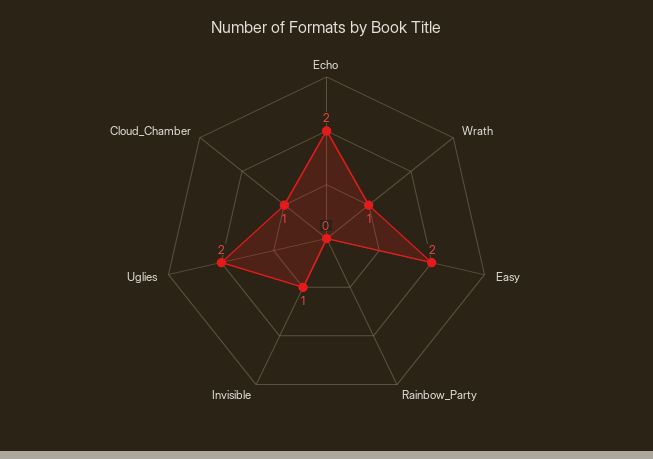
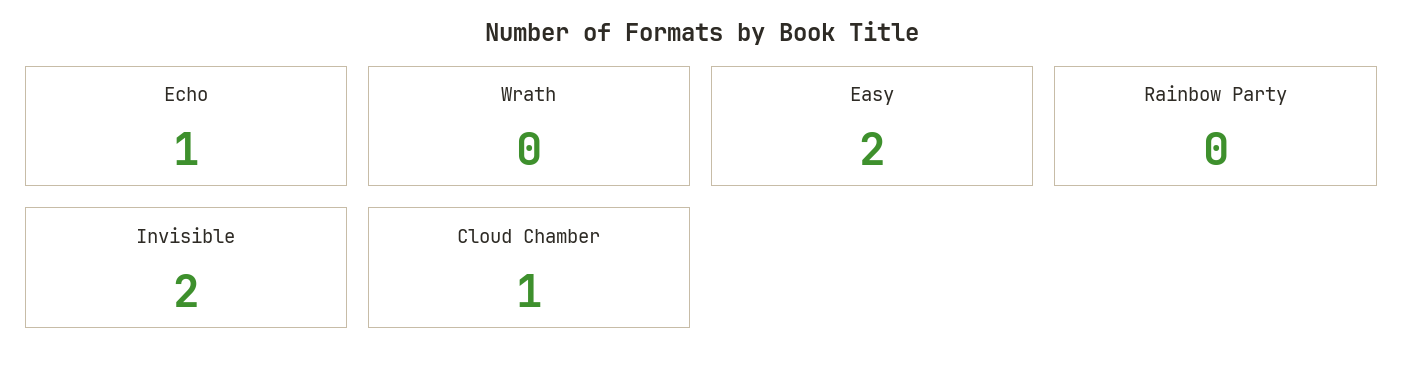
  {
-   "Echo": 2,
+   "Echo": 1,
-   "Wrath": 1,
+   "Wrath": 0,
    "Easy": 2,
    "Rainbow_Party": 0,
-   "Invisible": 1,
+   "Invisible": 2,
-   "Uglies": 2,
    "Cloud_Chamber": 1
  }

